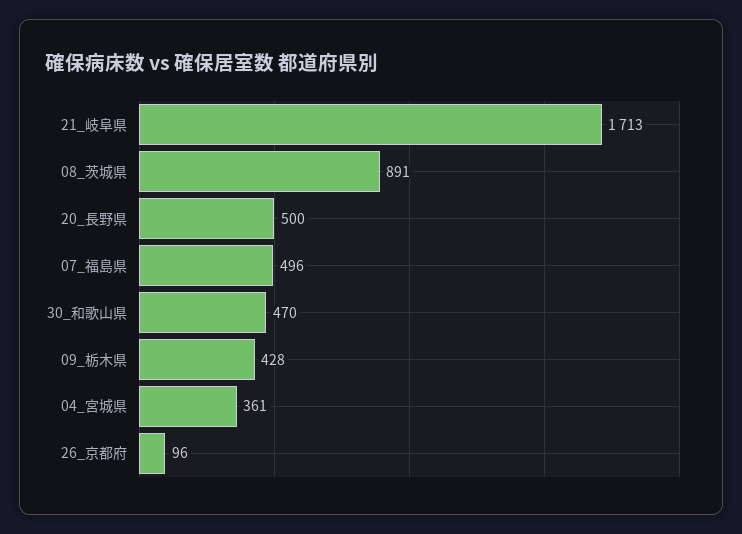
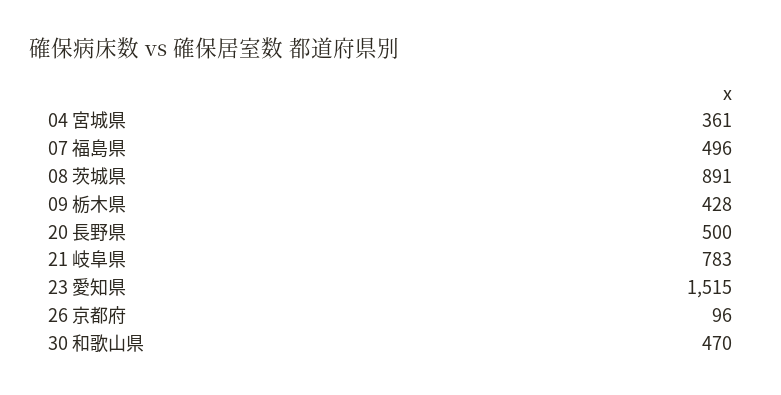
  {
-   "21_岐阜県": 1713,
+   "21_岐阜県": 783,
    "08_茨城県": 891,
    "20_長野県": 500,
    "07_福島県": 496,
    "30_和歌山県": 470,
    "09_栃木県": 428,
    "04_宮城県": 361,
-   "26_京都府": 96
+   "26_京都府": 96,
+   "23 愛知県": 1515
  }

